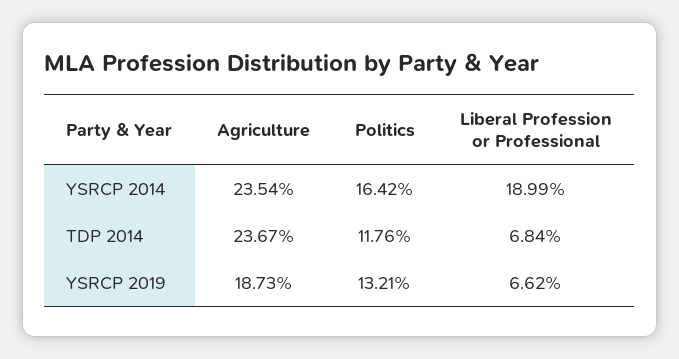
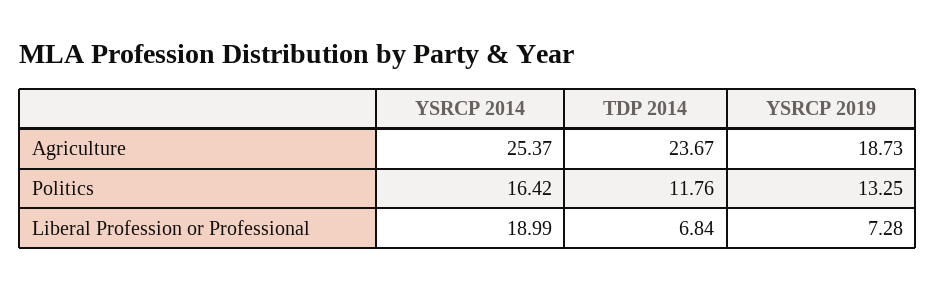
  {
    "Agriculture": {
-     "YSRCP 2014": 23.54,
+     "YSRCP 2014": 25.37,
      "TDP 2014": 23.67,
      "YSRCP 2019": 18.73
    },
    "Politics": {
      "YSRCP 2014": 16.42,
      "TDP 2014": 11.76,
-     "YSRCP 2019": 13.21
+     "YSRCP 2019": 13.25
    },
    "Liberal Profession or Professional": {
      "YSRCP 2014": 18.99,
      "TDP 2014": 6.84,
-     "YSRCP 2019": 6.62
+     "YSRCP 2019": 7.28
    }
  }

